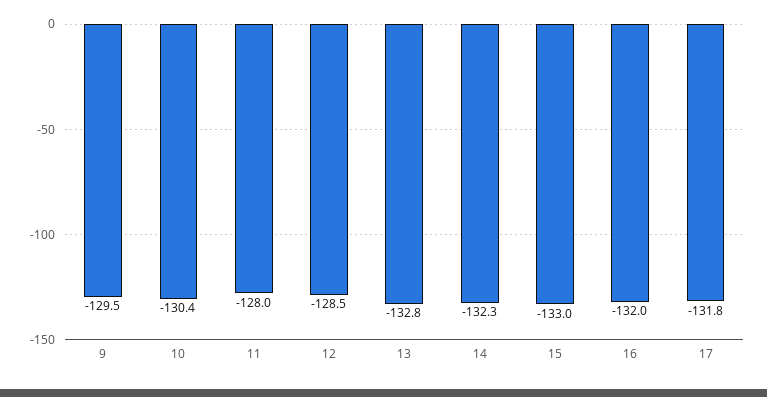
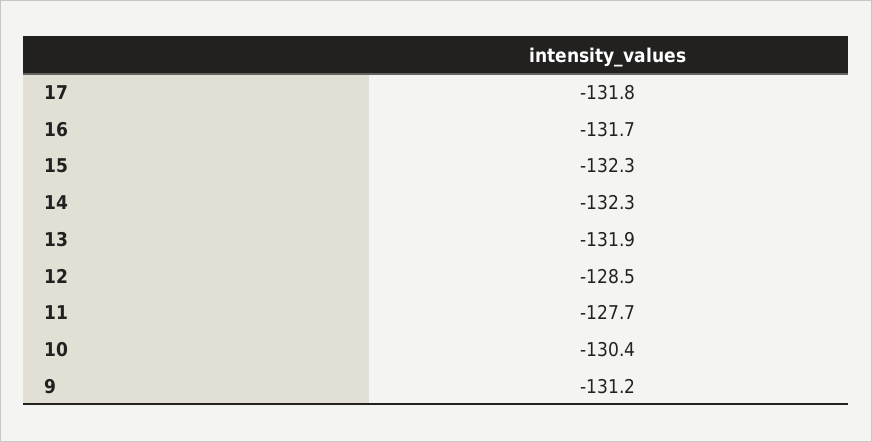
  {
-   "9": -129.5,
+   "9": -131.2,
    "10": -130.4,
-   "11": -128,
+   "11": -127.7,
    "12": -128.5,
-   "13": -132.8,
+   "13": -131.9,
    "14": -132.3,
-   "15": -133,
+   "15": -132.3,
-   "16": -132,
+   "16": -131.7,
    "17": -131.8
  }

